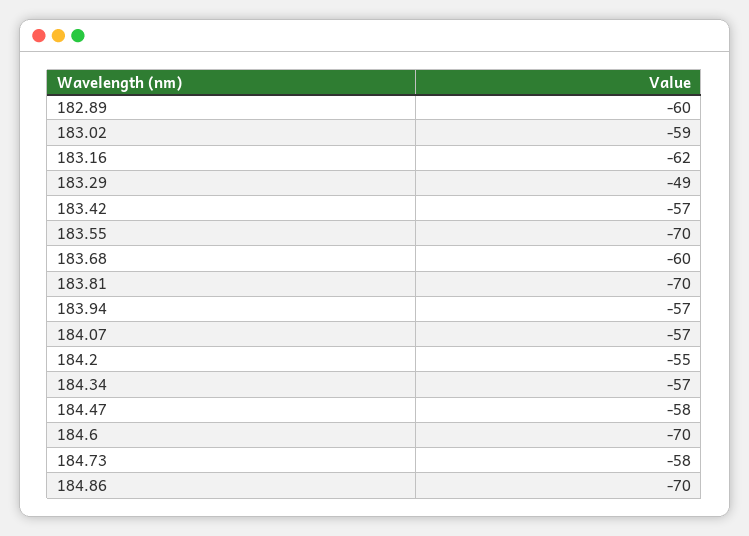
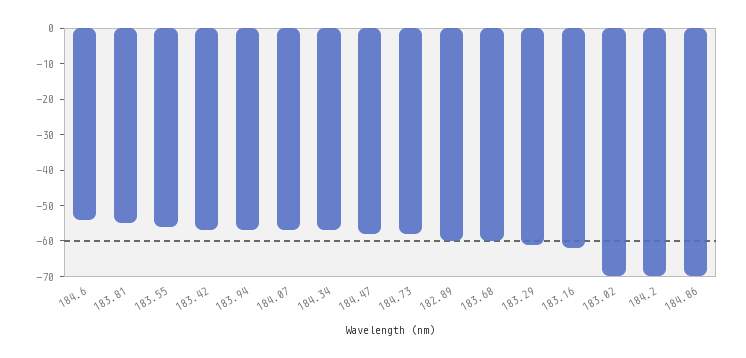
  {
    "182.89": -60,
-   "183.02": -59,
+   "183.02": -70,
    "183.16": -62,
-   "183.29": -49,
+   "183.29": -60,
    "183.42": -57,
-   "183.55": -70,
+   "183.55": -55,
    "183.68": -60,
-   "183.81": -70,
+   "183.81": -55,
    "183.94": -57,
    "184.07": -57,
-   "184.2": -55,
+   "184.2": -70,
    "184.34": -57,
    "184.47": -58,
-   "184.6": -70,
+   "184.6": -55,
    "184.73": -58,
    "184.86": -70
  }

